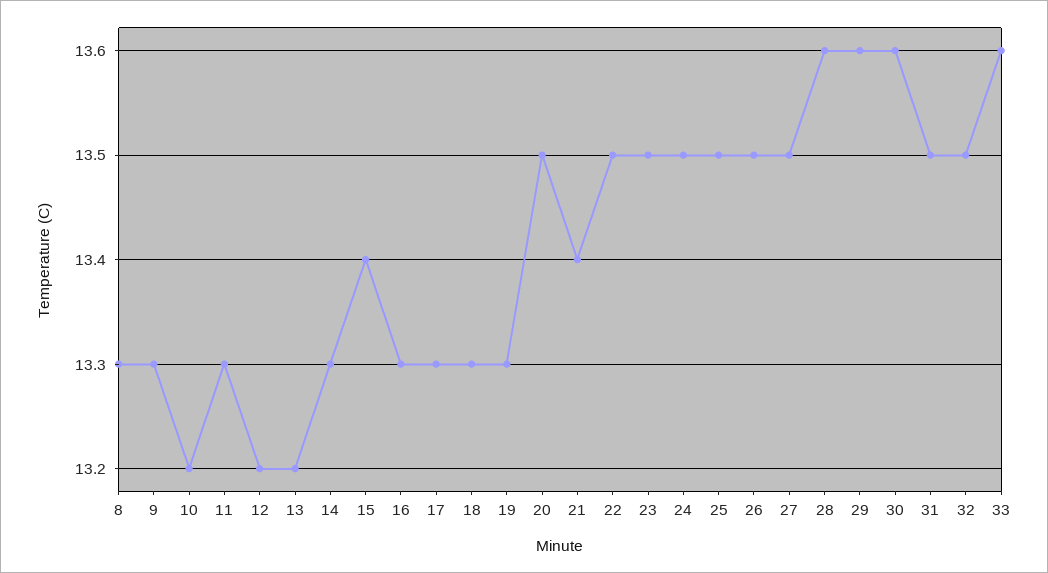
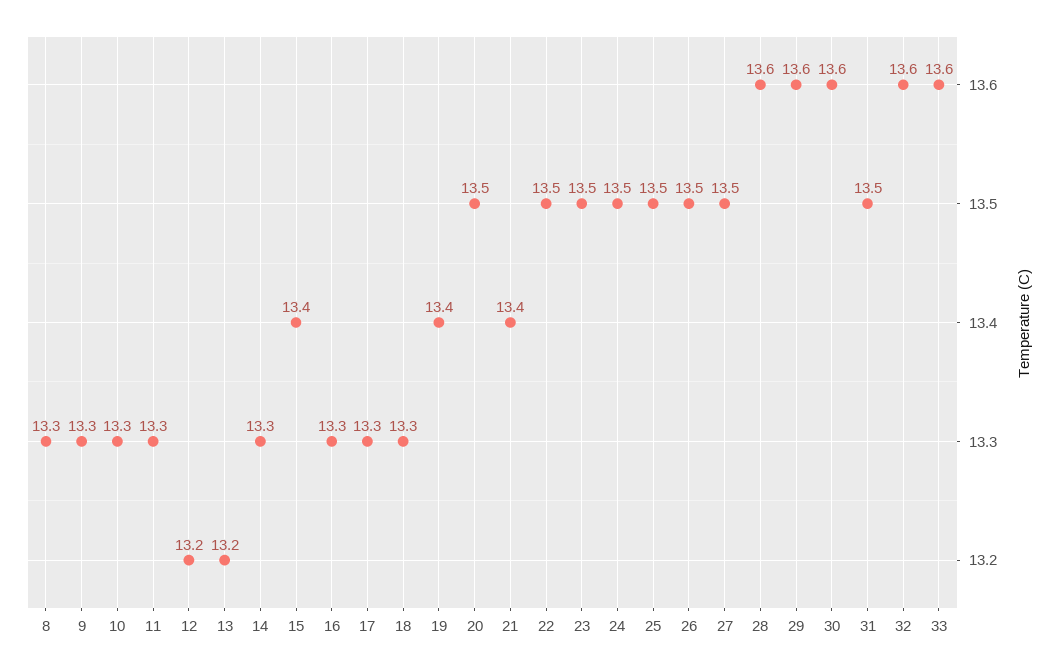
  {
    "8": 13.3,
    "9": 13.3,
-   "10": 13.2,
+   "10": 13.3,
    "11": 13.3,
    "12": 13.2,
    "13": 13.2,
    "14": 13.3,
    "15": 13.4,
    "16": 13.3,
    "17": 13.3,
    "18": 13.3,
-   "19": 13.3,
+   "19": 13.4,
    "20": 13.5,
    "21": 13.4,
    "22": 13.5,
    "23": 13.5,
    "24": 13.5,
    "25": 13.5,
    "26": 13.5,
    "27": 13.5,
    "28": 13.6,
    "29": 13.6,
    "30": 13.6,
    "31": 13.5,
-   "32": 13.5,
+   "32": 13.6,
    "33": 13.6
  }

